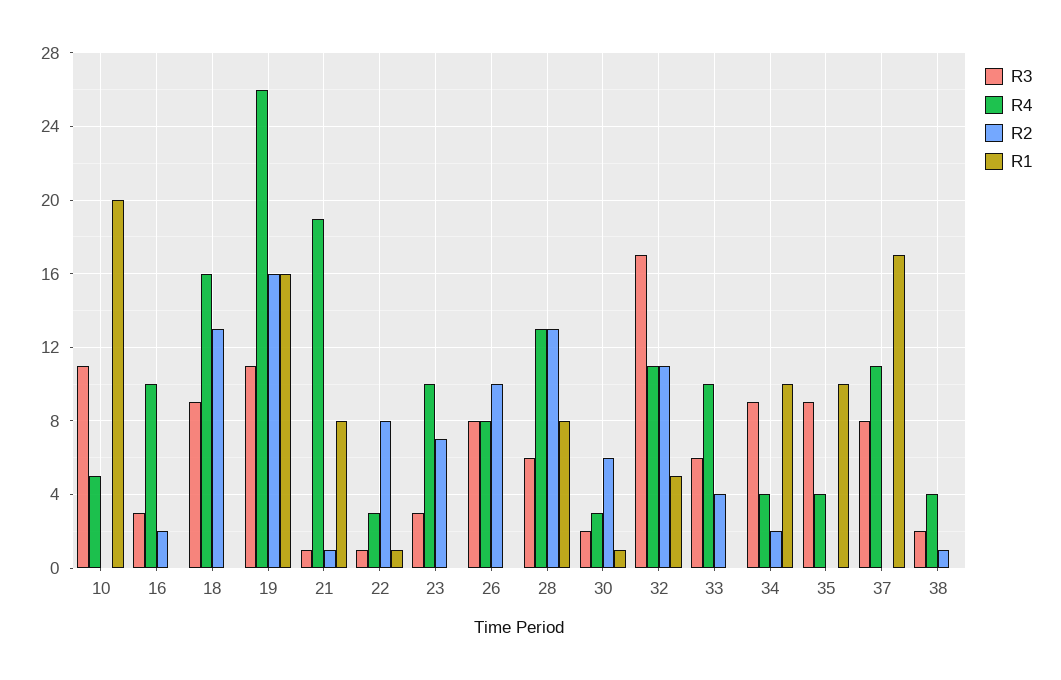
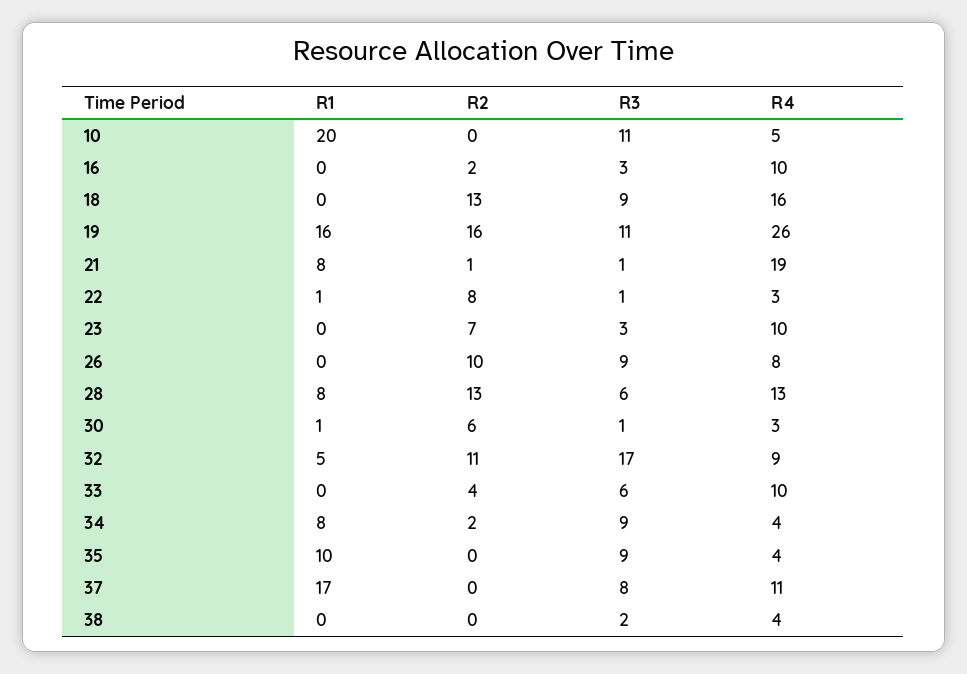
  {
    "R3": {
      "10": 11,
      "16": 3,
      "18": 9,
      "19": 11,
      "21": 1,
      "22": 1,
      "23": 3,
-     "26": 8,
+     "26": 9,
      "28": 6,
-     "30": 2,
+     "30": 1,
      "32": 17,
      "33": 6,
      "34": 9,
      "35": 9,
      "37": 8,
      "38": 2
    },
    "R4": {
      "10": 5,
      "16": 10,
      "18": 16,
      "19": 26,
      "21": 19,
      "22": 3,
      "23": 10,
      "26": 8,
      "28": 13,
      "30": 3,
-     "32": 11,
+     "32": 9,
      "33": 10,
      "34": 4,
      "35": 4,
      "37": 11,
      "38": 4
    },
    "R2": {
      "10": 0,
      "16": 2,
      "18": 13,
      "19": 16,
      "21": 1,
      "22": 8,
      "23": 7,
      "26": 10,
      "28": 13,
      "30": 6,
      "32": 11,
      "33": 4,
      "34": 2,
      "35": 0,
      "37": 0,
-     "38": 1
+     "38": 0
    },
    "R1": {
      "10": 20,
      "16": 0,
      "18": 0,
      "19": 16,
      "21": 8,
      "22": 1,
      "23": 0,
      "26": 0,
      "28": 8,
      "30": 1,
      "32": 5,
      "33": 0,
-     "34": 10,
+     "34": 8,
      "35": 10,
      "37": 17,
      "38": 0
    }
  }

